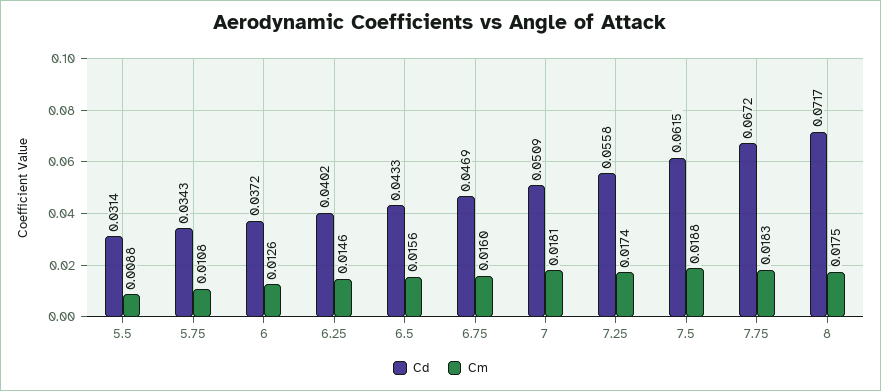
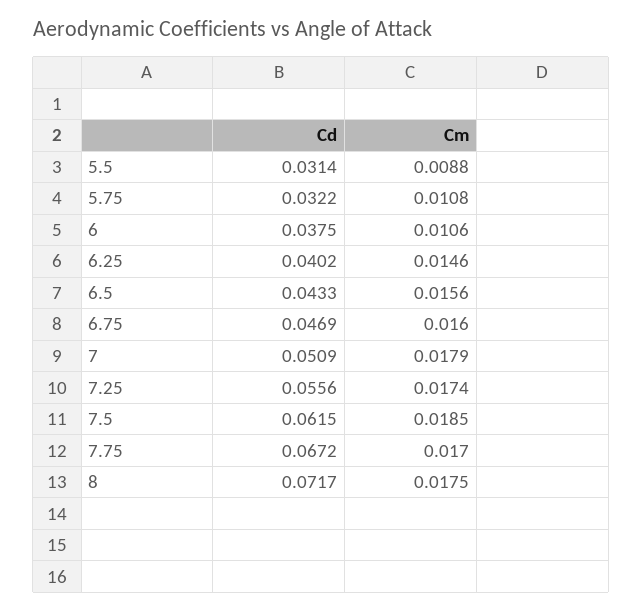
  {
    "Cd": {
      "5.5": 0.0314,
-     "5.75": 0.0343,
+     "5.75": 0.0322,
-     "6": 0.0372,
+     "6": 0.0375,
      "6.25": 0.0402,
      "6.5": 0.0433,
      "6.75": 0.0469,
      "7": 0.0509,
-     "7.25": 0.0558,
+     "7.25": 0.0556,
      "7.5": 0.0615,
      "7.75": 0.0672,
      "8": 0.0717
    },
    "Cm": {
      "5.5": 0.0088,
      "5.75": 0.0108,
-     "6": 0.0126,
+     "6": 0.0106,
      "6.25": 0.0146,
      "6.5": 0.0156,
      "6.75": 0.016,
-     "7": 0.0181,
+     "7": 0.0179,
      "7.25": 0.0174,
-     "7.5": 0.0188,
+     "7.5": 0.0185,
-     "7.75": 0.0183,
+     "7.75": 0.017,
      "8": 0.0175
    }
  }

